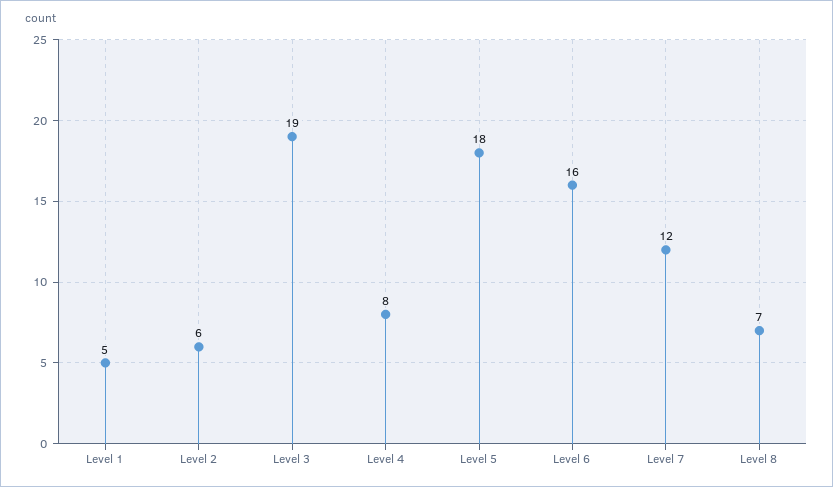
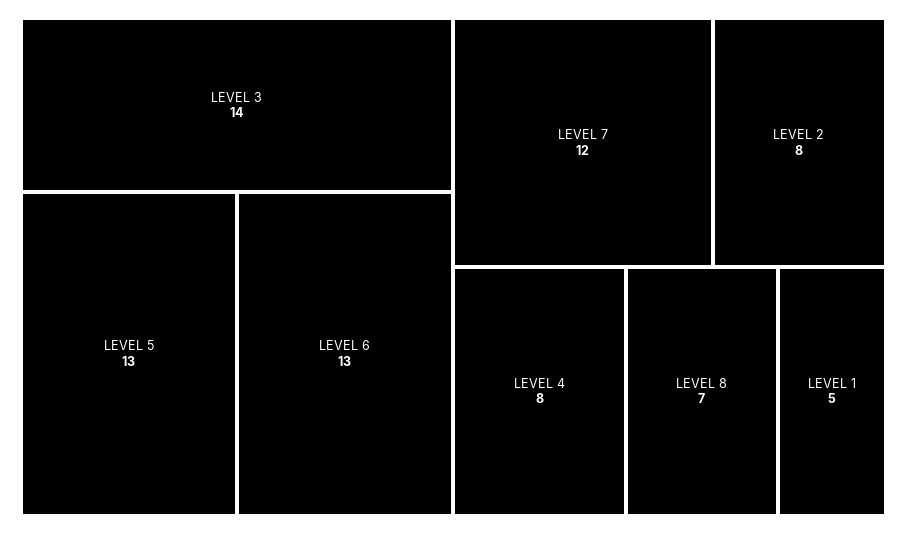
  {
    "Level 1": 5,
-   "Level 2": 6,
+   "Level 2": 8,
-   "Level 3": 19,
+   "Level 3": 14,
    "Level 4": 8,
-   "Level 5": 18,
+   "Level 5": 13,
-   "Level 6": 16,
+   "Level 6": 13,
    "Level 7": 12,
    "Level 8": 7
  }

